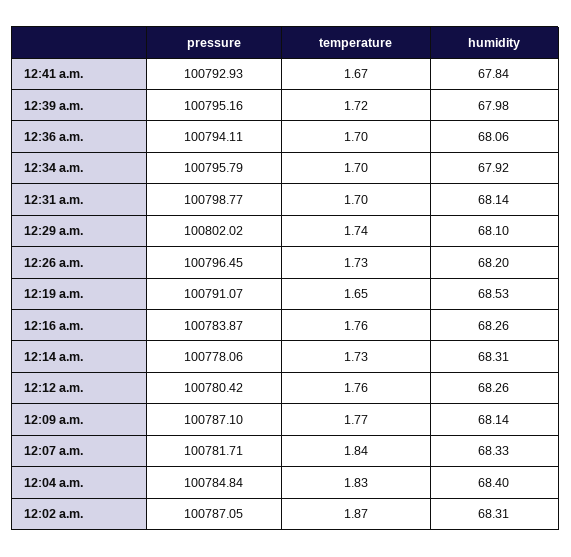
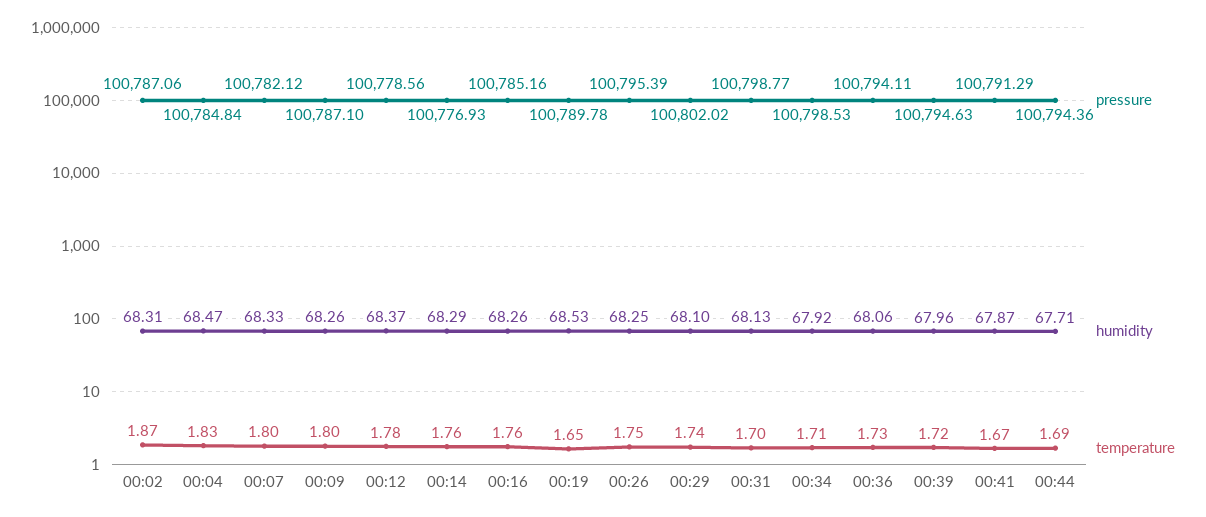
  {
    "pressure": {
-     "12:41 a.m.": 100792.93,
+     "12:41 a.m.": 100791.29,
-     "12:39 a.m.": 100795.16,
+     "12:39 a.m.": 100794.63,
      "12:36 a.m.": 100794.11,
-     "12:34 a.m.": 100795.79,
+     "12:34 a.m.": 100798.53,
      "12:31 a.m.": 100798.77,
      "12:29 a.m.": 100802.02,
-     "12:26 a.m.": 100796.45,
+     "12:26 a.m.": 100795.39,
-     "12:19 a.m.": 100791.07,
+     "12:19 a.m.": 100789.78,
-     "12:16 a.m.": 100783.87,
+     "12:16 a.m.": 100785.16,
-     "12:14 a.m.": 100778.06,
+     "12:14 a.m.": 100776.93,
-     "12:12 a.m.": 100780.42,
+     "12:12 a.m.": 100778.56,
      "12:09 a.m.": 100787.1,
-     "12:07 a.m.": 100781.71,
+     "12:07 a.m.": 100782.12,
      "12:04 a.m.": 100784.84,
-     "12:02 a.m.": 100787.05
+     "12:02 a.m.": 100787.06,
+     "00:44": 100794.36
    },
    "temperature": {
      "12:41 a.m.": 1.67,
      "12:39 a.m.": 1.72,
-     "12:36 a.m.": 1.7,
+     "12:36 a.m.": 1.73,
-     "12:34 a.m.": 1.7,
+     "12:34 a.m.": 1.71,
      "12:31 a.m.": 1.7,
      "12:29 a.m.": 1.74,
-     "12:26 a.m.": 1.73,
+     "12:26 a.m.": 1.75,
      "12:19 a.m.": 1.65,
      "12:16 a.m.": 1.76,
-     "12:14 a.m.": 1.73,
+     "12:14 a.m.": 1.76,
-     "12:12 a.m.": 1.76,
+     "12:12 a.m.": 1.78,
-     "12:09 a.m.": 1.77,
+     "12:09 a.m.": 1.8,
-     "12:07 a.m.": 1.84,
+     "12:07 a.m.": 1.8,
      "12:04 a.m.": 1.83,
-     "12:02 a.m.": 1.87
+     "12:02 a.m.": 1.87,
+     "00:44": 1.69
    },
    "humidity": {
-     "12:41 a.m.": 67.84,
+     "12:41 a.m.": 67.87,
-     "12:39 a.m.": 67.98,
+     "12:39 a.m.": 67.96,
      "12:36 a.m.": 68.06,
      "12:34 a.m.": 67.92,
-     "12:31 a.m.": 68.14,
+     "12:31 a.m.": 68.13,
      "12:29 a.m.": 68.1,
-     "12:26 a.m.": 68.2,
+     "12:26 a.m.": 68.25,
      "12:19 a.m.": 68.53,
      "12:16 a.m.": 68.26,
-     "12:14 a.m.": 68.31,
+     "12:14 a.m.": 68.29,
-     "12:12 a.m.": 68.26,
+     "12:12 a.m.": 68.37,
-     "12:09 a.m.": 68.14,
+     "12:09 a.m.": 68.26,
      "12:07 a.m.": 68.33,
-     "12:04 a.m.": 68.4,
+     "12:04 a.m.": 68.47,
-     "12:02 a.m.": 68.31
+     "12:02 a.m.": 68.31,
+     "00:44": 67.71
    }
  }

